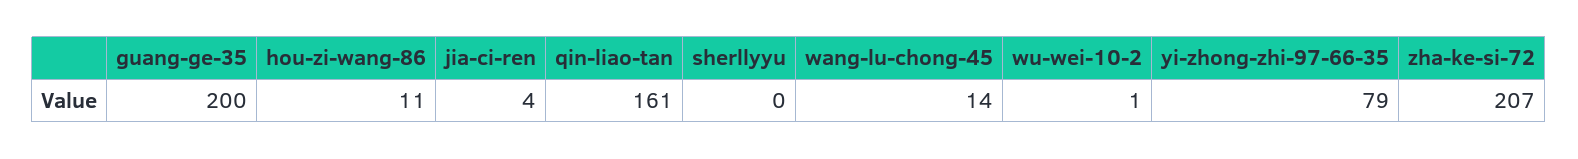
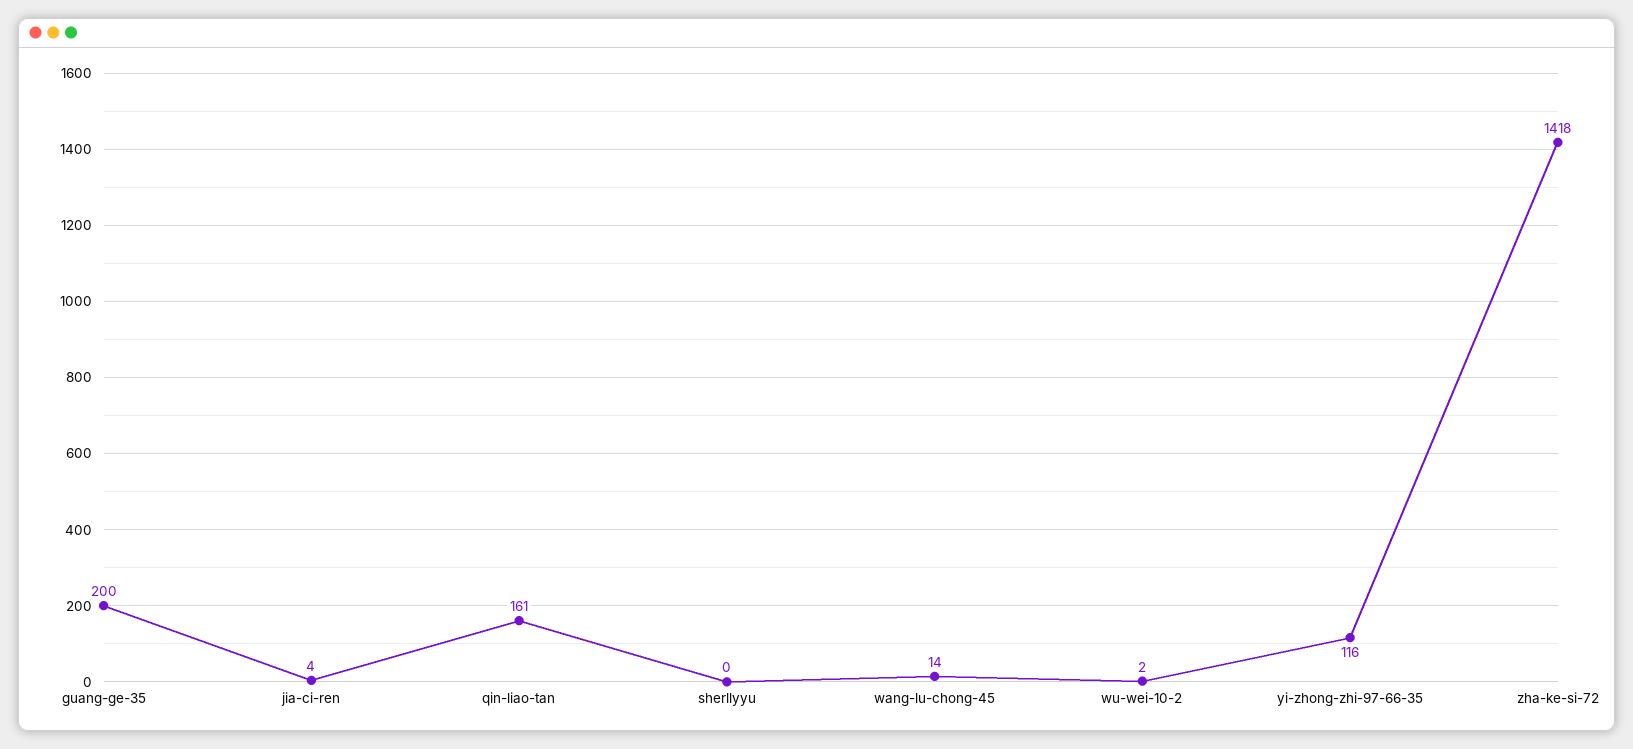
  {
    "guang-ge-35": 200,
-   "hou-zi-wang-86": 11,
    "jia-ci-ren": 4,
    "qin-liao-tan": 161,
    "sherllyyu": 0,
    "wang-lu-chong-45": 14,
-   "wu-wei-10-2": 1,
+   "wu-wei-10-2": 2,
-   "yi-zhong-zhi-97-66-35": 79,
+   "yi-zhong-zhi-97-66-35": 116,
-   "zha-ke-si-72": 207
+   "zha-ke-si-72": 1418
  }

